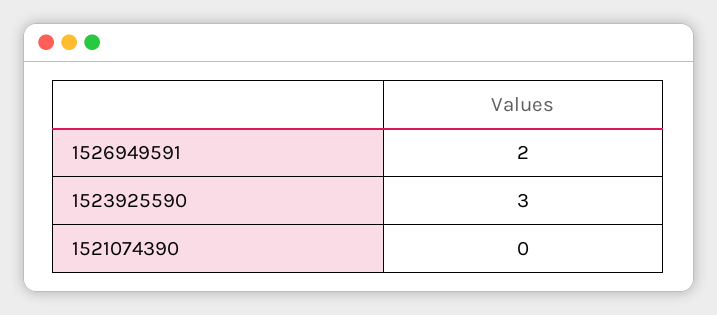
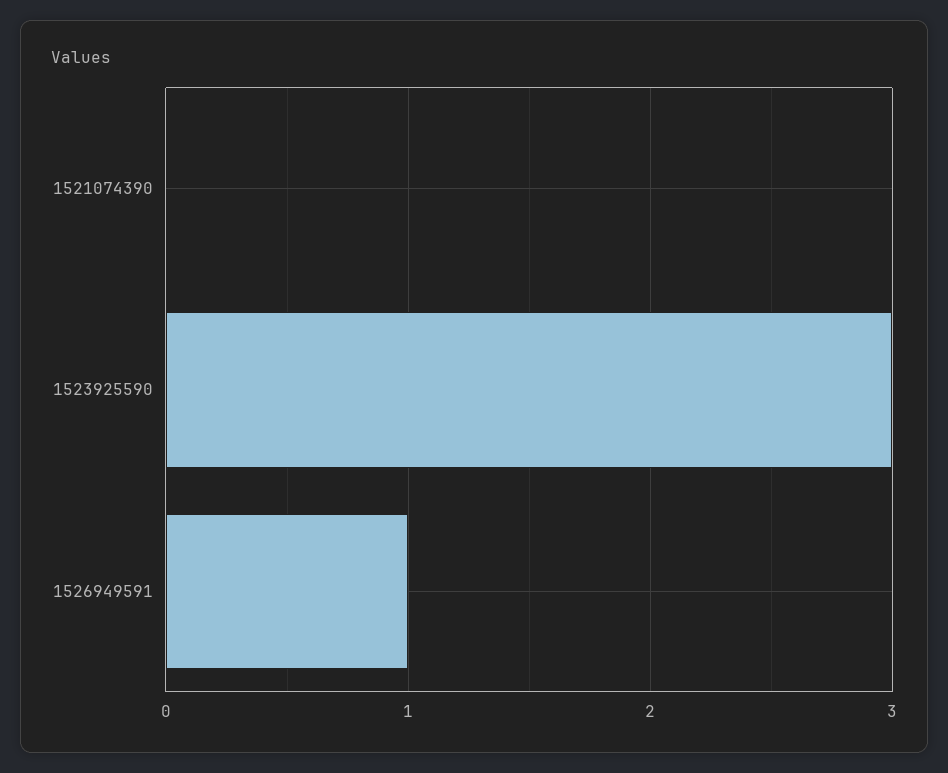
  {
-   "1526949591": 2,
+   "1526949591": 1,
    "1523925590": 3,
    "1521074390": 0
  }

